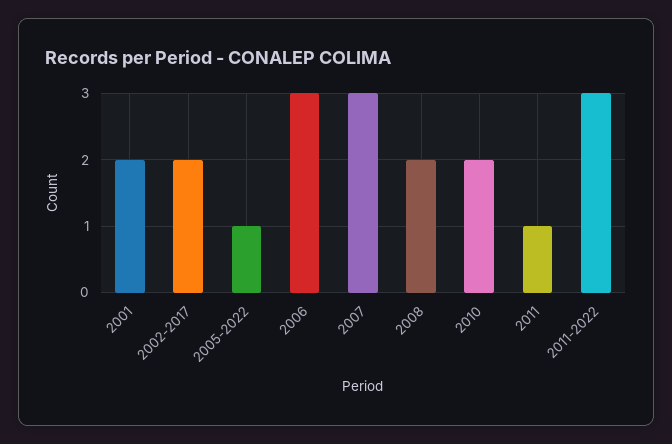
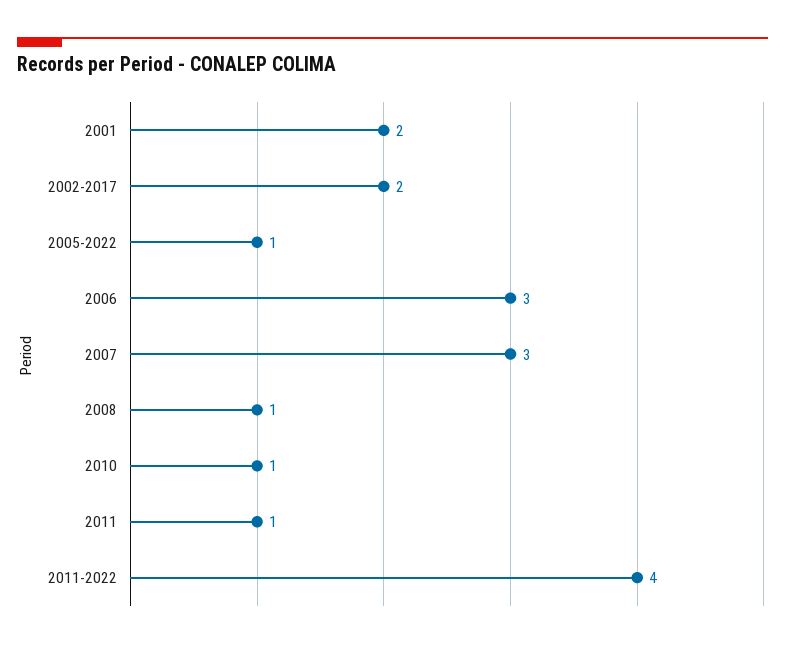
  {
    "2001": 2,
    "2002-2017": 2,
    "2005-2022": 1,
    "2006": 3,
    "2007": 3,
-   "2008": 2,
+   "2008": 1,
-   "2010": 2,
+   "2010": 1,
    "2011": 1,
-   "2011-2022": 3
+   "2011-2022": 4
  }

